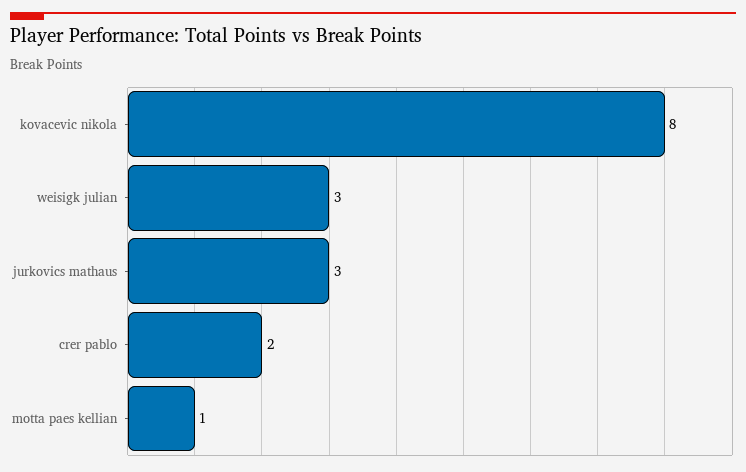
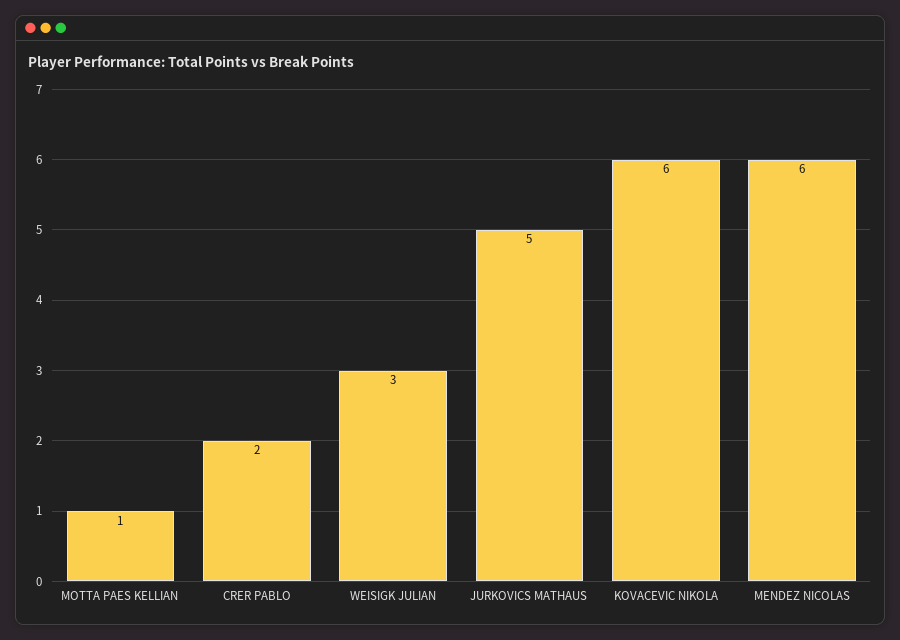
  {
-   "kovacevic nikola": 8,
+   "kovacevic nikola": 6,
    "weisigk julian": 3,
-   "jurkovics mathaus": 3,
+   "jurkovics mathaus": 5,
    "crer pablo": 2,
-   "motta paes kellian": 1
+   "motta paes kellian": 1,
+   "MENDEZ NICOLAS": 6
  }

